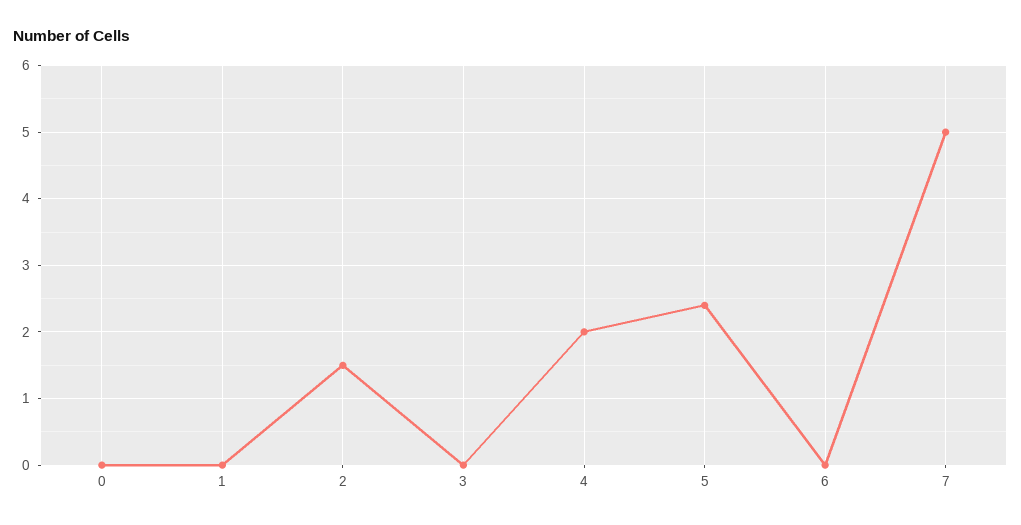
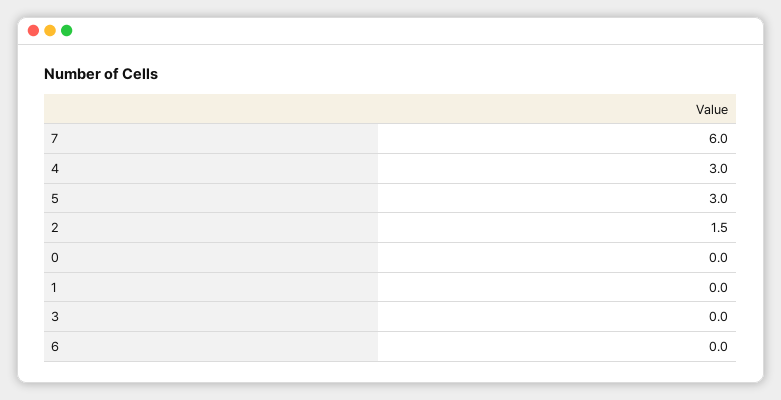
  {
    "0": 0,
    "1": 0,
    "2": 1.5,
    "3": 0,
-   "4": 2,
+   "4": 3,
-   "5": 2.4,
+   "5": 3,
    "6": 0,
-   "7": 5
+   "7": 6
  }

